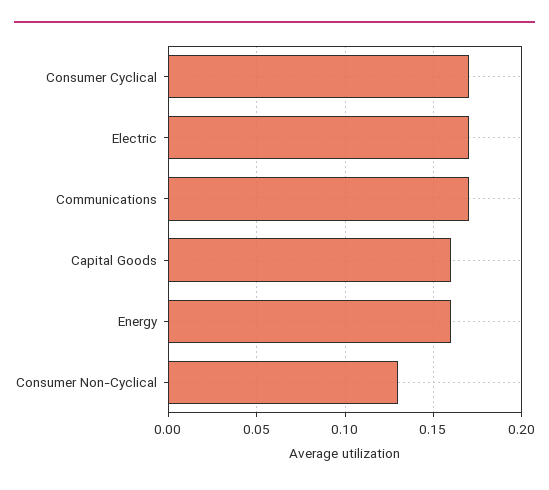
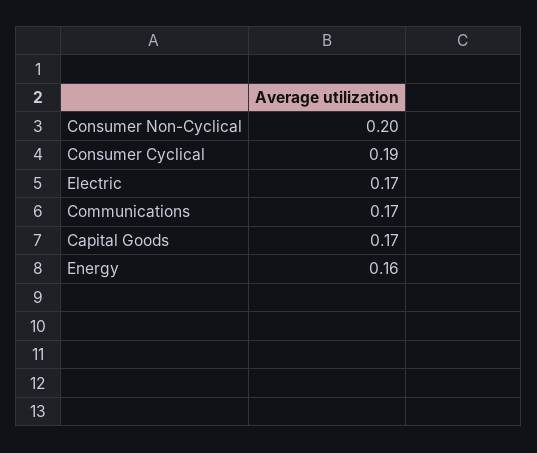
  {
-   "Consumer Cyclical": 0.17,
+   "Consumer Cyclical": 0.19,
    "Electric": 0.17,
    "Communications": 0.17,
-   "Capital Goods": 0.16,
+   "Capital Goods": 0.17,
    "Energy": 0.16,
-   "Consumer Non-Cyclical": 0.13
+   "Consumer Non-Cyclical": 0.2
  }

